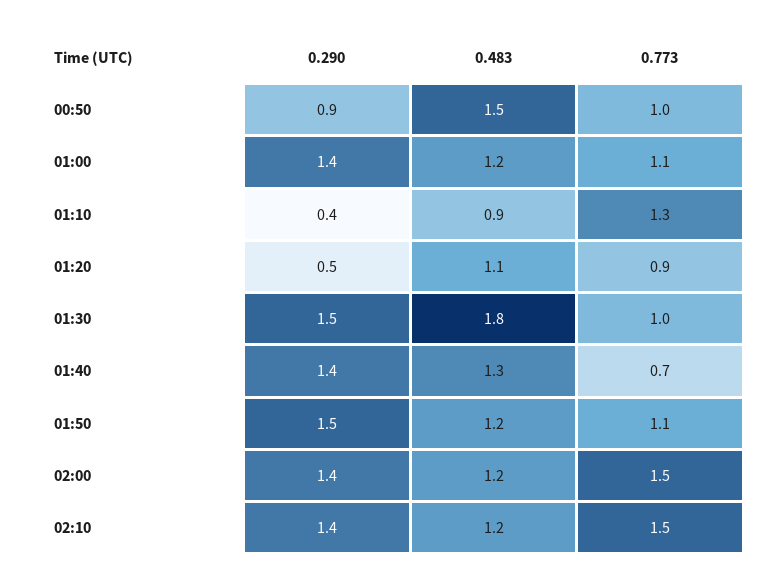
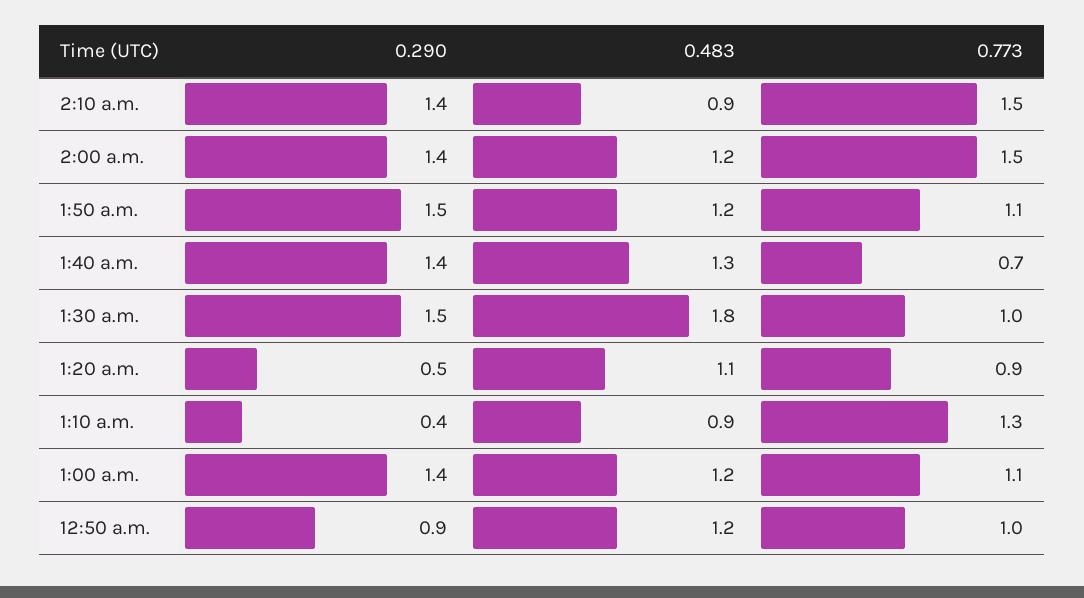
  {
    "0.290": {
      "00:50": 0.9,
      "01:00": 1.4,
      "01:10": 0.4,
      "01:20": 0.5,
      "01:30": 1.5,
      "01:40": 1.4,
      "01:50": 1.5,
      "02:00": 1.4,
      "02:10": 1.4
    },
    "0.483": {
-     "00:50": 1.5,
+     "00:50": 1.2,
      "01:00": 1.2,
      "01:10": 0.9,
      "01:20": 1.1,
      "01:30": 1.8,
      "01:40": 1.3,
      "01:50": 1.2,
      "02:00": 1.2,
-     "02:10": 1.2
+     "02:10": 0.9
    },
    "0.773": {
      "00:50": 1,
      "01:00": 1.1,
      "01:10": 1.3,
      "01:20": 0.9,
      "01:30": 1,
      "01:40": 0.7,
      "01:50": 1.1,
      "02:00": 1.5,
      "02:10": 1.5
    }
  }

